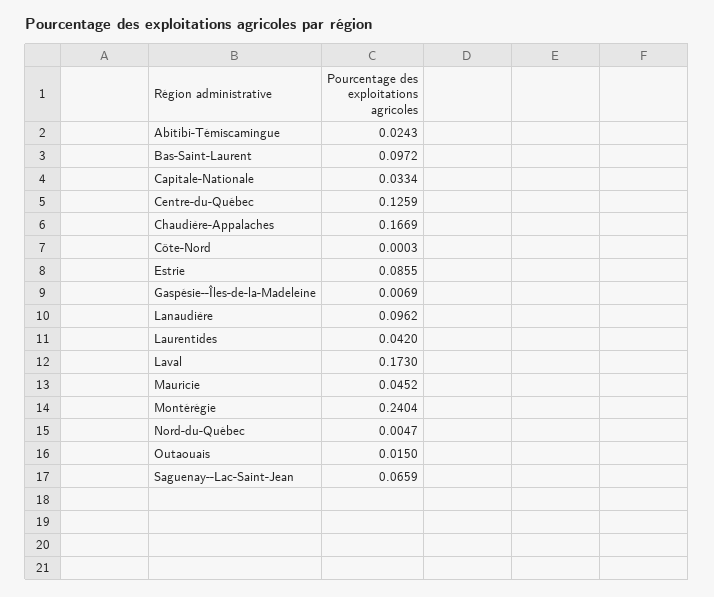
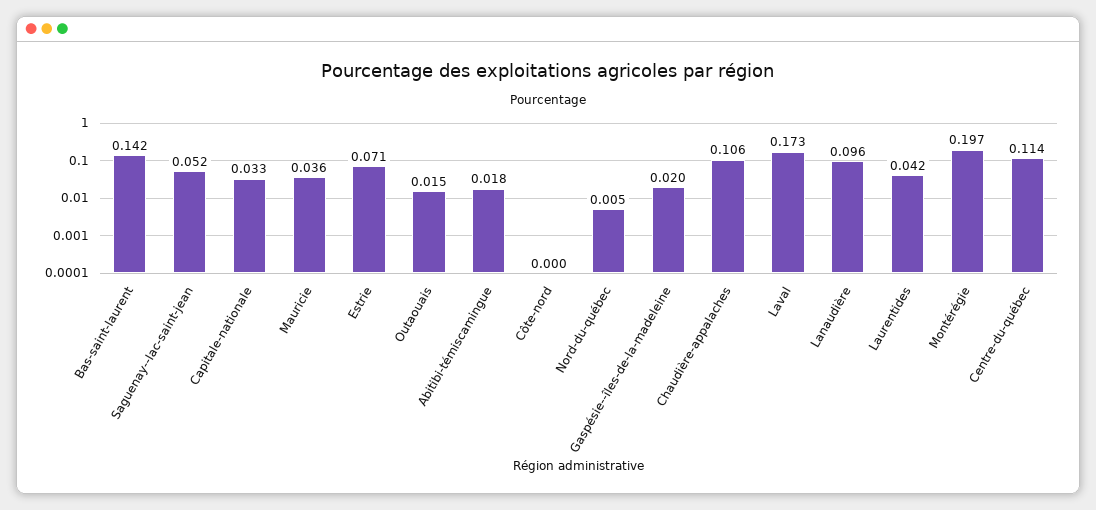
  {
-   "Abitibi-Témiscamingue": 0.0243,
+   "Abitibi-Témiscamingue": 0.018,
-   "Bas-Saint-Laurent": 0.0972,
+   "Bas-Saint-Laurent": 0.142,
    "Capitale-Nationale": 0.0334,
-   "Centre-du-Québec": 0.1259,
+   "Centre-du-Québec": 0.114,
-   "Chaudière-Appalaches": 0.1669,
+   "Chaudière-Appalaches": 0.106,
    "Côte-Nord": 0.0003,
-   "Estrie": 0.0855,
+   "Estrie": 0.071,
-   "Gaspésie--Îles-de-la-Madeleine": 0.0069,
+   "Gaspésie--Îles-de-la-Madeleine": 0.02,
    "Lanaudière": 0.0962,
    "Laurentides": 0.042,
    "Laval": 0.173,
-   "Mauricie": 0.0452,
+   "Mauricie": 0.036,
-   "Montérégie": 0.2404,
+   "Montérégie": 0.197,
    "Nord-du-Québec": 0.0047,
    "Outaouais": 0.015,
-   "Saguenay--Lac-Saint-Jean": 0.0659
+   "Saguenay--Lac-Saint-Jean": 0.052
  }

